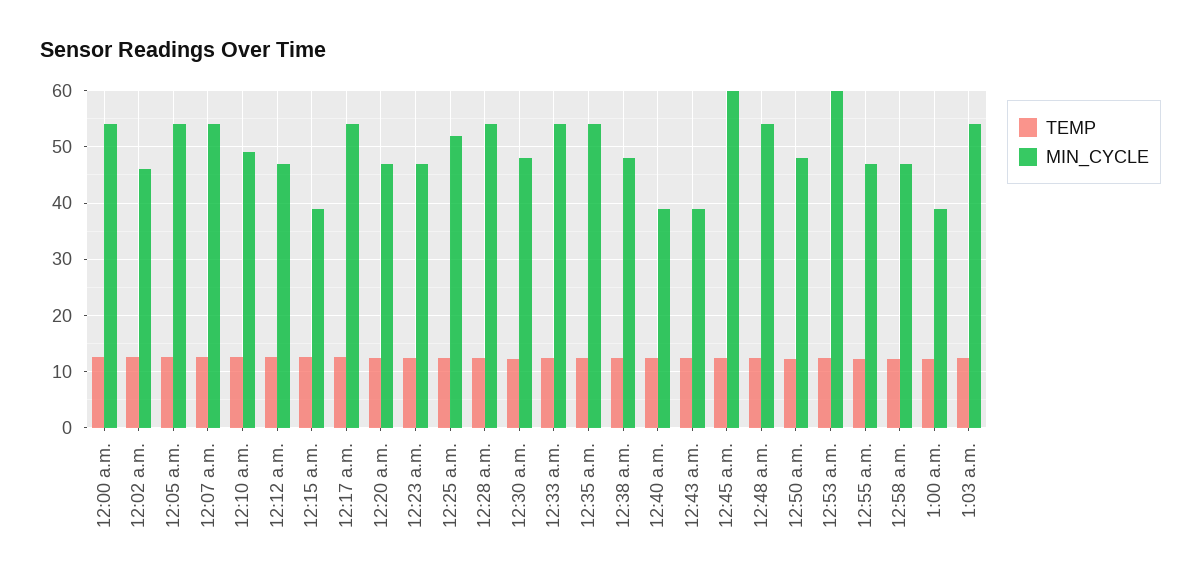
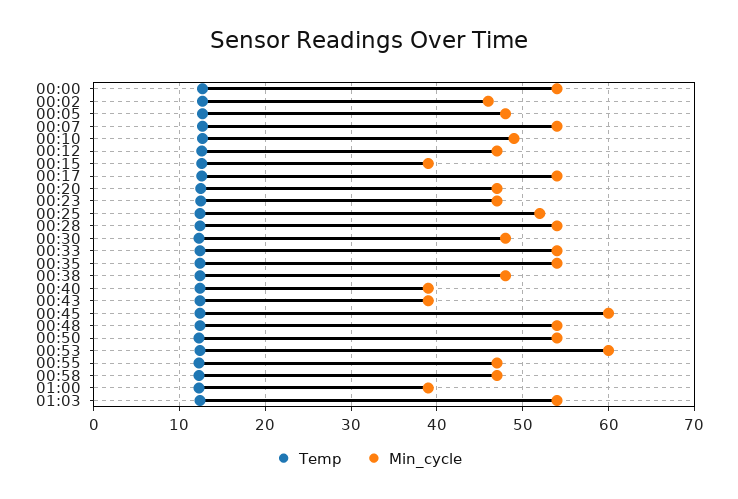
  {
    "TEMP": {
      "12:00 a.m.": 13,
      "12:02 a.m.": 13,
      "12:05 a.m.": 13,
      "12:07 a.m.": 13,
      "12:10 a.m.": 13,
      "12:12 a.m.": 13,
      "12:15 a.m.": 13,
      "12:17 a.m.": 13,
      "12:20 a.m.": 13,
      "12:23 a.m.": 13,
      "12:25 a.m.": 12,
      "12:28 a.m.": 12,
      "12:30 a.m.": 12,
      "12:33 a.m.": 12,
      "12:35 a.m.": 12,
      "12:38 a.m.": 12,
      "12:40 a.m.": 12,
      "12:43 a.m.": 12,
      "12:45 a.m.": 12,
      "12:48 a.m.": 12,
      "12:50 a.m.": 12,
      "12:53 a.m.": 12,
      "12:55 a.m.": 12,
      "12:58 a.m.": 12,
      "1:00 a.m.": 12,
      "1:03 a.m.": 12
    },
    "MIN_CYCLE": {
      "12:00 a.m.": 54,
      "12:02 a.m.": 46,
-     "12:05 a.m.": 54,
+     "12:05 a.m.": 48,
      "12:07 a.m.": 54,
      "12:10 a.m.": 49,
      "12:12 a.m.": 47,
      "12:15 a.m.": 39,
      "12:17 a.m.": 54,
      "12:20 a.m.": 47,
      "12:23 a.m.": 47,
      "12:25 a.m.": 52,
      "12:28 a.m.": 54,
      "12:30 a.m.": 48,
      "12:33 a.m.": 54,
      "12:35 a.m.": 54,
      "12:38 a.m.": 48,
      "12:40 a.m.": 39,
      "12:43 a.m.": 39,
      "12:45 a.m.": 60,
      "12:48 a.m.": 54,
-     "12:50 a.m.": 48,
+     "12:50 a.m.": 54,
      "12:53 a.m.": 60,
      "12:55 a.m.": 47,
      "12:58 a.m.": 47,
      "1:00 a.m.": 39,
      "1:03 a.m.": 54
    }
  }

